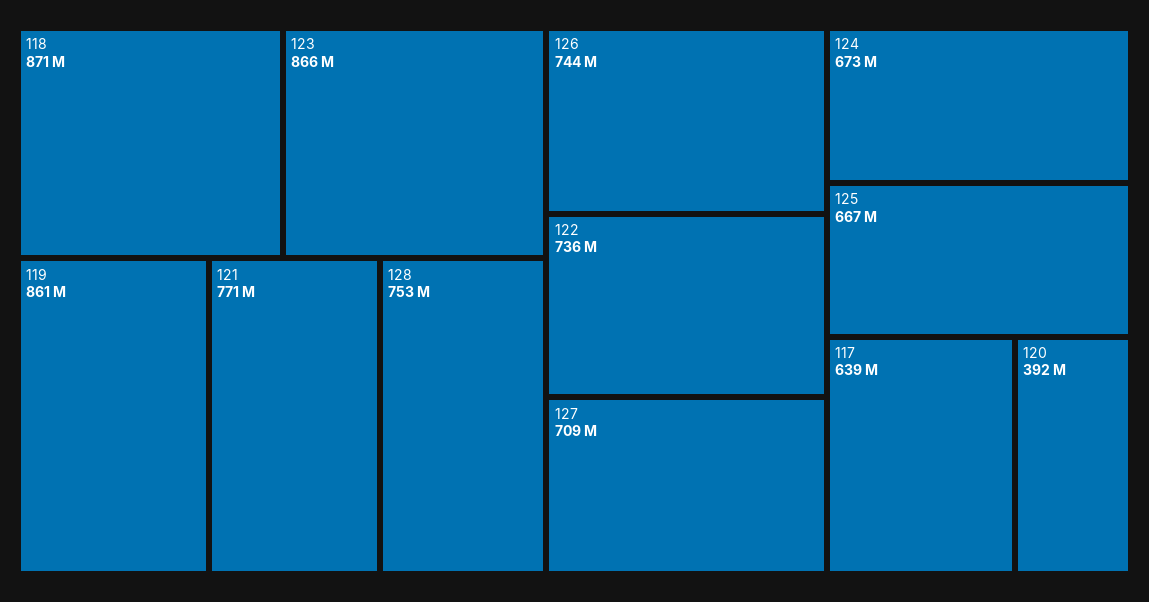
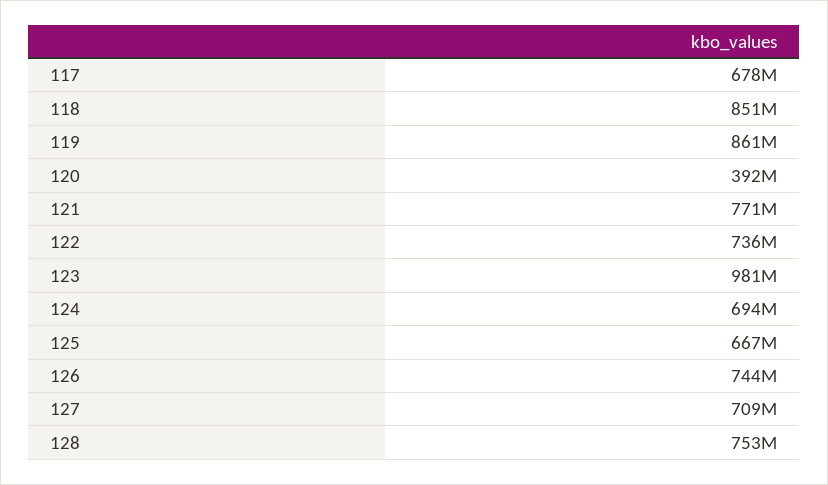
  {
-   "118": 871000000,
+   "118": 851000000,
-   "123": 866000000,
+   "123": 981000000,
    "119": 861000000,
    "121": 771000000,
    "128": 753000000,
    "126": 744000000,
    "122": 736000000,
    "127": 709000000,
-   "124": 673000000,
+   "124": 694000000,
    "125": 667000000,
-   "117": 639000000,
+   "117": 678000000,
    "120": 392000000
  }

